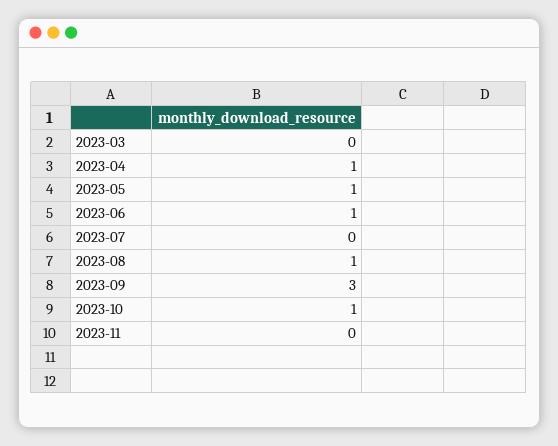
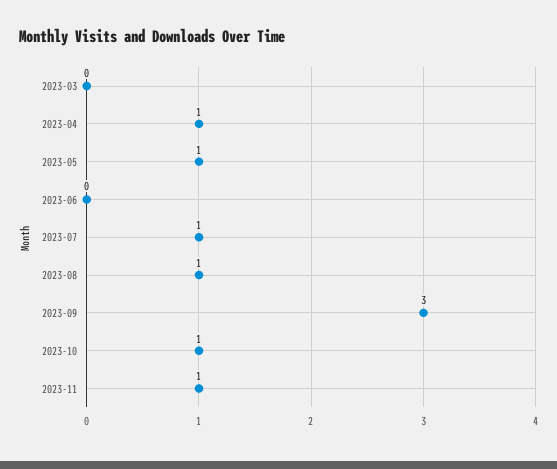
  {
    "2023-03": 0,
    "2023-04": 1,
    "2023-05": 1,
-   "2023-06": 1,
+   "2023-06": 0,
-   "2023-07": 0,
+   "2023-07": 1,
    "2023-08": 1,
    "2023-09": 3,
    "2023-10": 1,
-   "2023-11": 0
+   "2023-11": 1
  }

